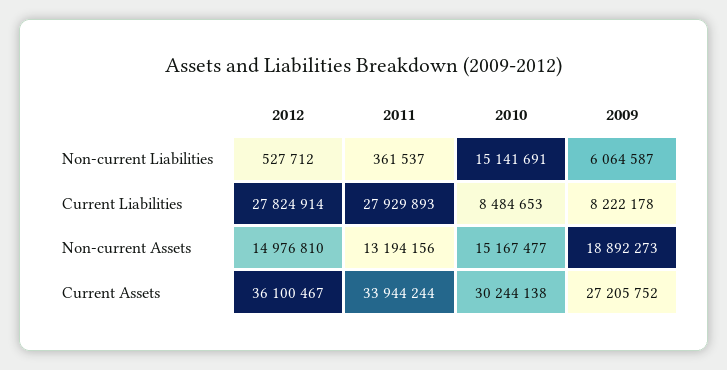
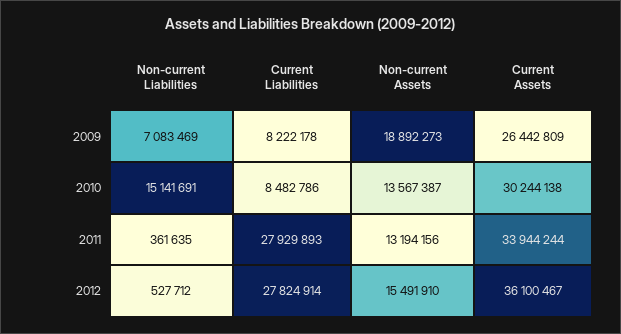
  {
    "2012": {
      "Non-current Liabilities": 527712,
      "Current Liabilities": 27824914,
-     "Non-current Assets": 14976810,
+     "Non-current Assets": 15491910,
      "Current Assets": 36100467
    },
    "2011": {
-     "Non-current Liabilities": 361537,
+     "Non-current Liabilities": 361635,
      "Current Liabilities": 27929893,
      "Non-current Assets": 13194156,
      "Current Assets": 33944244
    },
    "2010": {
      "Non-current Liabilities": 15141691,
-     "Current Liabilities": 8484653,
+     "Current Liabilities": 8482786,
-     "Non-current Assets": 15167477,
+     "Non-current Assets": 13567387,
      "Current Assets": 30244138
    },
    "2009": {
-     "Non-current Liabilities": 6064587,
+     "Non-current Liabilities": 7083469,
      "Current Liabilities": 8222178,
      "Non-current Assets": 18892273,
-     "Current Assets": 27205752
+     "Current Assets": 26442809
    }
  }

